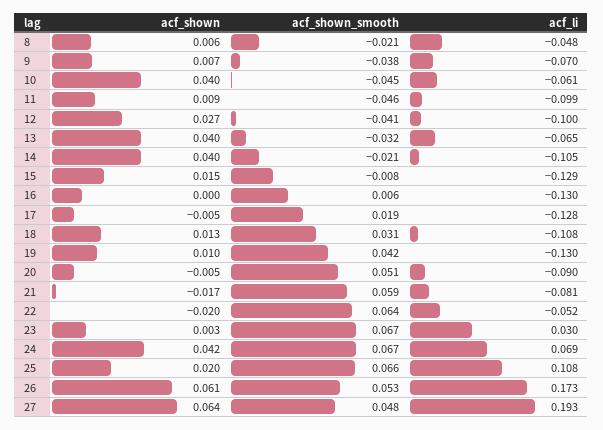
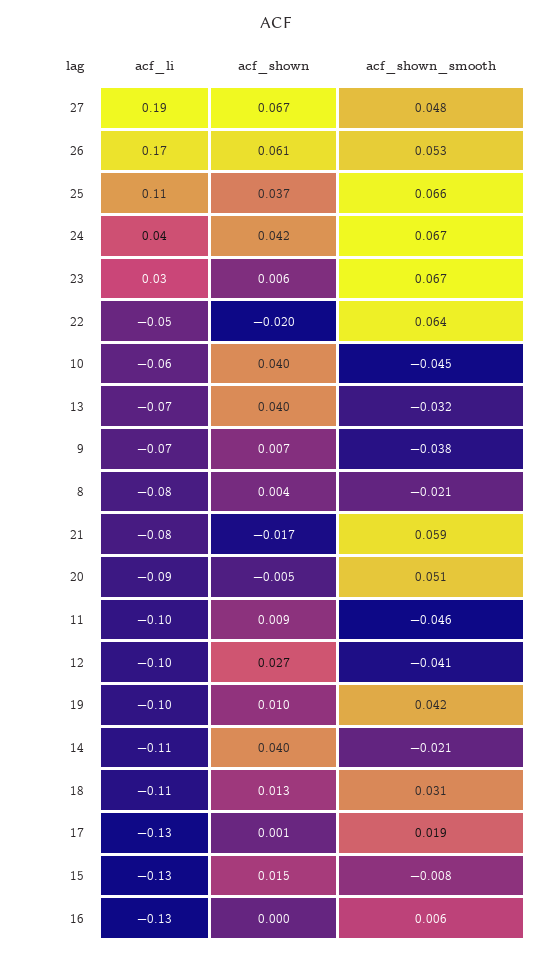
  {
    "acf_shown": {
-     "8": 0.006,
+     "8": 0.004,
      "9": 0.007,
      "10": 0.04,
      "11": 0.009,
      "12": 0.027,
      "13": 0.04,
      "14": 0.04,
      "15": 0.015,
      "16": 0,
-     "17": -0.005,
+     "17": 0.001,
      "18": 0.013,
      "19": 0.01,
      "20": -0.005,
      "21": -0.017,
      "22": -0.02,
-     "23": 0.003,
+     "23": 0.006,
      "24": 0.042,
-     "25": 0.02,
+     "25": 0.037,
      "26": 0.061,
-     "27": 0.064
+     "27": 0.067
    },
    "acf_shown_smooth": {
      "8": -0.021,
      "9": -0.038,
      "10": -0.045,
      "11": -0.046,
      "12": -0.041,
      "13": -0.032,
      "14": -0.021,
      "15": -0.008,
      "16": 0.006,
      "17": 0.019,
      "18": 0.031,
      "19": 0.042,
      "20": 0.051,
      "21": 0.059,
      "22": 0.064,
      "23": 0.067,
      "24": 0.067,
      "25": 0.066,
      "26": 0.053,
      "27": 0.048
    },
    "acf_li": {
-     "8": -0.048,
+     "8": -0.08,
      "9": -0.07,
      "10": -0.061,
      "11": -0.099,
      "12": -0.1,
      "13": -0.065,
      "14": -0.105,
      "15": -0.129,
      "16": -0.13,
      "17": -0.128,
      "18": -0.108,
-     "19": -0.13,
+     "19": -0.1,
      "20": -0.09,
      "21": -0.081,
      "22": -0.052,
      "23": 0.03,
-     "24": 0.069,
+     "24": 0.04,
      "25": 0.108,
      "26": 0.173,
      "27": 0.193
    }
  }

